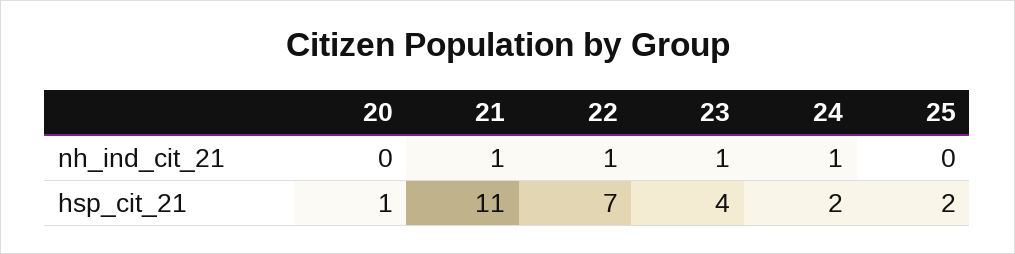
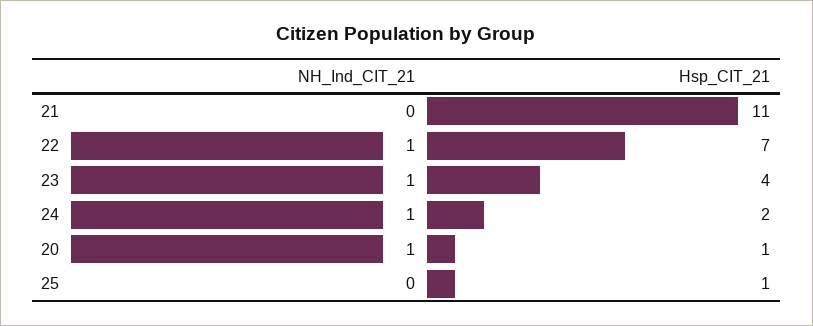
  {
    "20": {
-     "nh_ind_cit_21": 0,
+     "nh_ind_cit_21": 1,
      "hsp_cit_21": 1
    },
    "21": {
-     "nh_ind_cit_21": 1,
+     "nh_ind_cit_21": 0,
      "hsp_cit_21": 11
    },
    "22": {
      "nh_ind_cit_21": 1,
      "hsp_cit_21": 7
    },
    "23": {
      "nh_ind_cit_21": 1,
      "hsp_cit_21": 4
    },
    "24": {
      "nh_ind_cit_21": 1,
      "hsp_cit_21": 2
    },
    "25": {
      "nh_ind_cit_21": 0,
-     "hsp_cit_21": 2
+     "hsp_cit_21": 1
    }
  }

